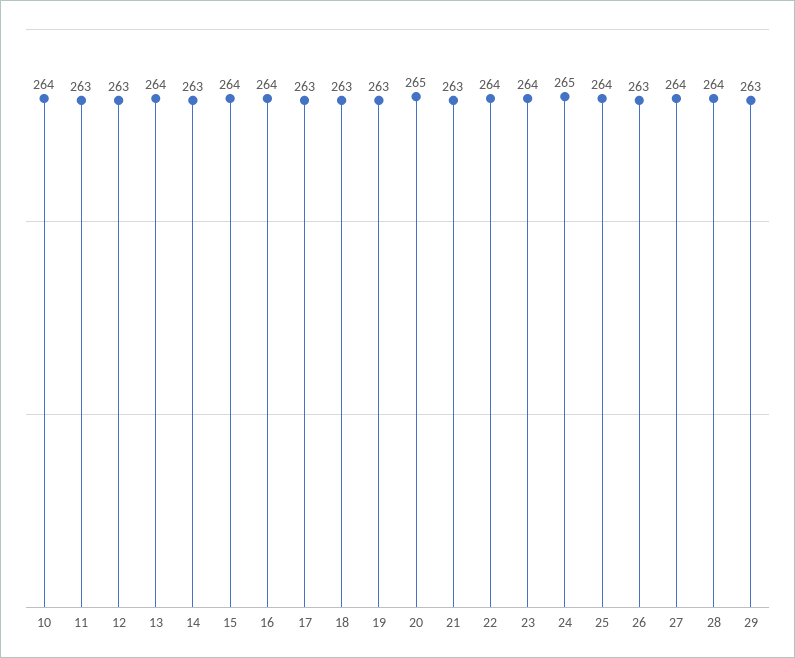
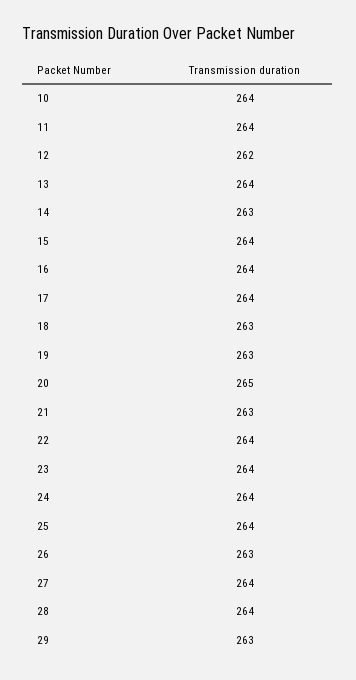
  {
    "10": 264,
-   "11": 263,
+   "11": 264,
-   "12": 263,
+   "12": 262,
    "13": 264,
    "14": 263,
    "15": 264,
    "16": 264,
-   "17": 263,
+   "17": 264,
    "18": 263,
    "19": 263,
    "20": 265,
    "21": 263,
    "22": 264,
    "23": 264,
-   "24": 265,
+   "24": 264,
    "25": 264,
    "26": 263,
    "27": 264,
    "28": 264,
    "29": 263
  }

